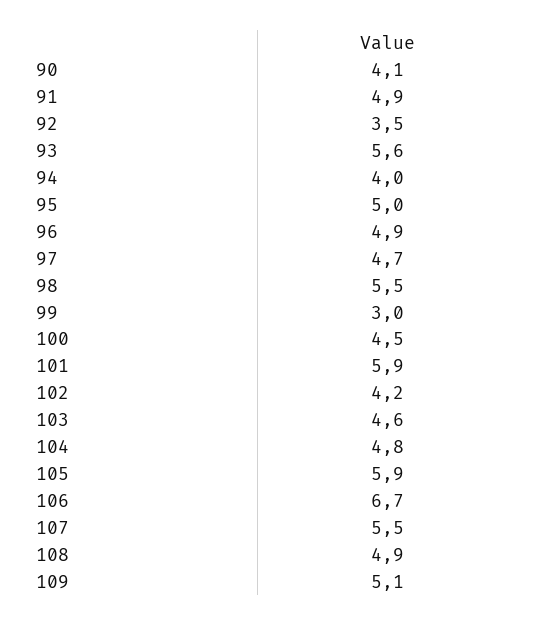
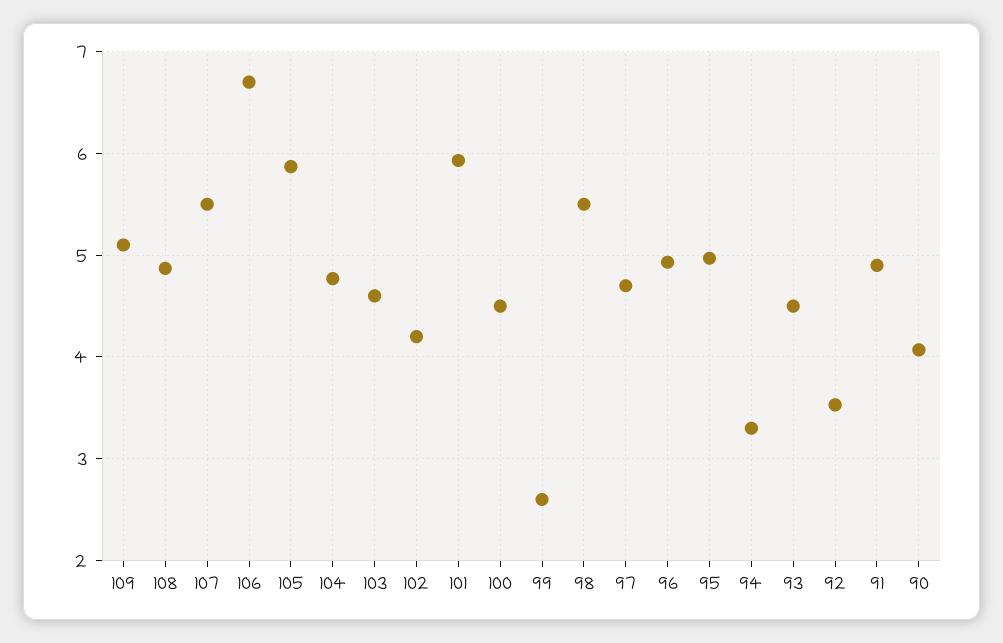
  {
    "90": 4.1,
    "91": 4.9,
    "92": 3.5,
-   "93": 5.6,
+   "93": 4.5,
-   "94": 4,
+   "94": 3.3,
    "95": 5,
    "96": 4.9,
    "97": 4.7,
    "98": 5.5,
-   "99": 3,
+   "99": 2.6,
    "100": 4.5,
    "101": 5.9,
    "102": 4.2,
    "103": 4.6,
    "104": 4.8,
    "105": 5.9,
    "106": 6.7,
    "107": 5.5,
    "108": 4.9,
    "109": 5.1
  }

